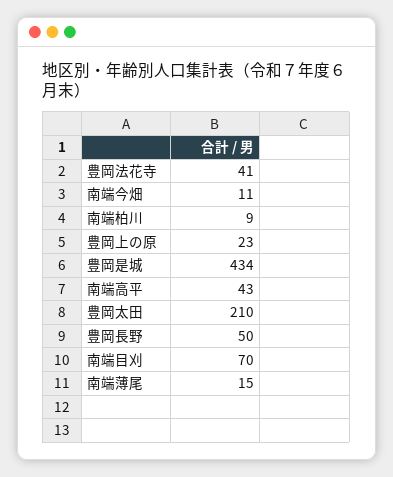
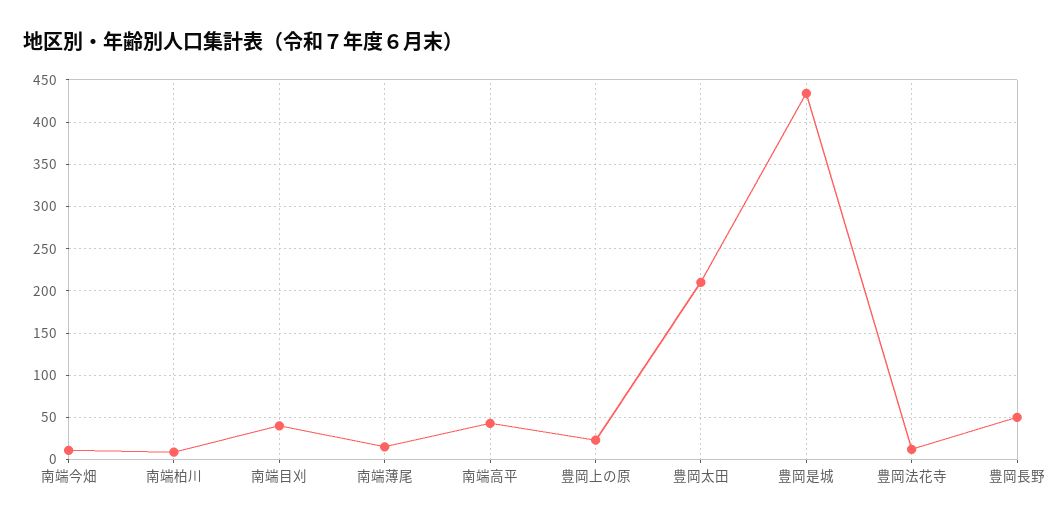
  {
-   "豊岡法花寺": 41,
+   "豊岡法花寺": 10,
    "南端今畑": 11,
    "南端柏川": 9,
    "豊岡上の原": 23,
    "豊岡是城": 434,
    "南端高平": 43,
    "豊岡太田": 210,
    "豊岡長野": 50,
-   "南端目刈": 70,
+   "南端目刈": 40,
    "南端薄尾": 15
  }

